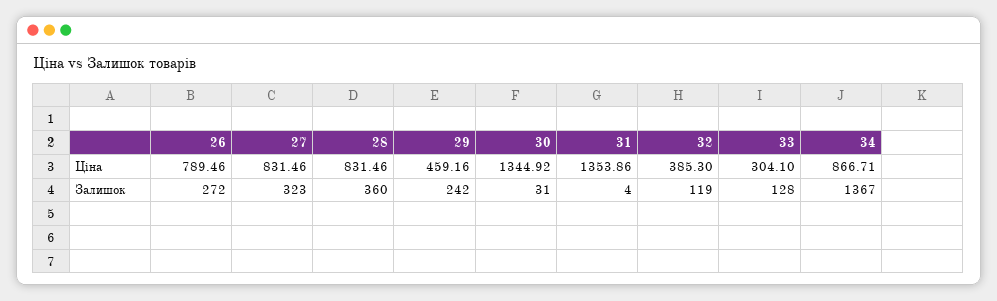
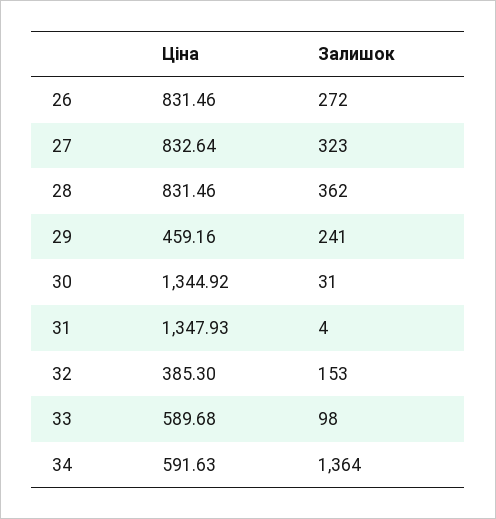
  {
    "26": {
-     "Ціна": 789.46,
+     "Ціна": 831.46,
      "Залишок": 272
    },
    "27": {
-     "Ціна": 831.46,
+     "Ціна": 832.64,
      "Залишок": 323
    },
    "28": {
      "Ціна": 831.46,
-     "Залишок": 360
+     "Залишок": 362
    },
    "29": {
      "Ціна": 459.16,
-     "Залишок": 242
+     "Залишок": 241
    },
    "30": {
      "Ціна": 1344.92,
      "Залишок": 31
    },
    "31": {
-     "Ціна": 1353.86,
+     "Ціна": 1347.93,
      "Залишок": 4
    },
    "32": {
      "Ціна": 385.3,
-     "Залишок": 119
+     "Залишок": 153
    },
    "33": {
-     "Ціна": 304.1,
+     "Ціна": 589.68,
-     "Залишок": 128
+     "Залишок": 98
    },
    "34": {
-     "Ціна": 866.71,
+     "Ціна": 591.63,
-     "Залишок": 1367
+     "Залишок": 1364
    }
  }

